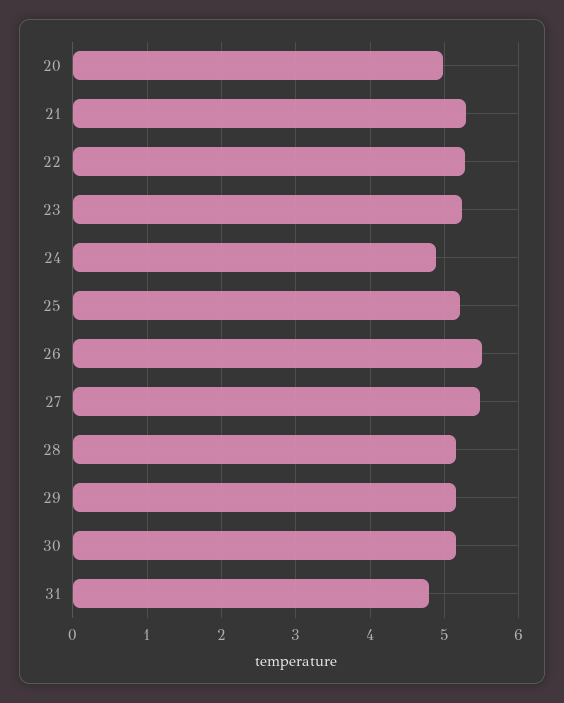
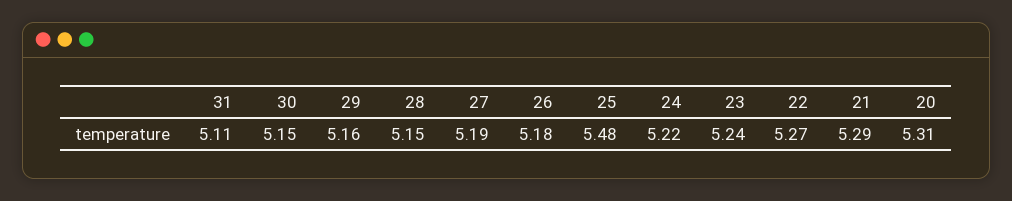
  {
-   "20": 5,
+   "20": 5.31,
    "21": 5.29,
    "22": 5.27,
    "23": 5.24,
-   "24": 4.9,
+   "24": 5.22,
-   "25": 5.2,
+   "25": 5.48,
-   "26": 5.5,
+   "26": 5.18,
-   "27": 5.5,
+   "27": 5.19,
    "28": 5.15,
    "29": 5.16,
    "30": 5.15,
-   "31": 4.8
+   "31": 5.11
  }

